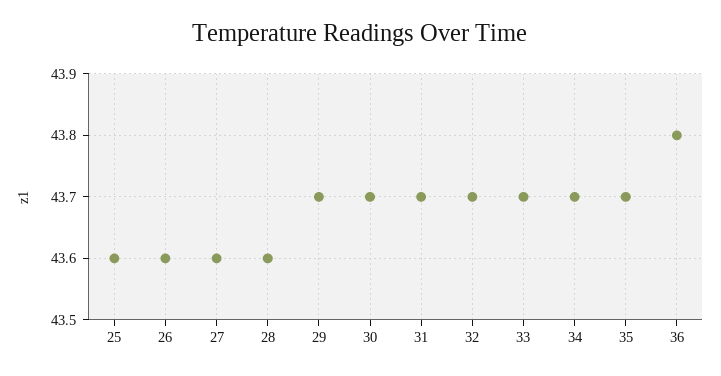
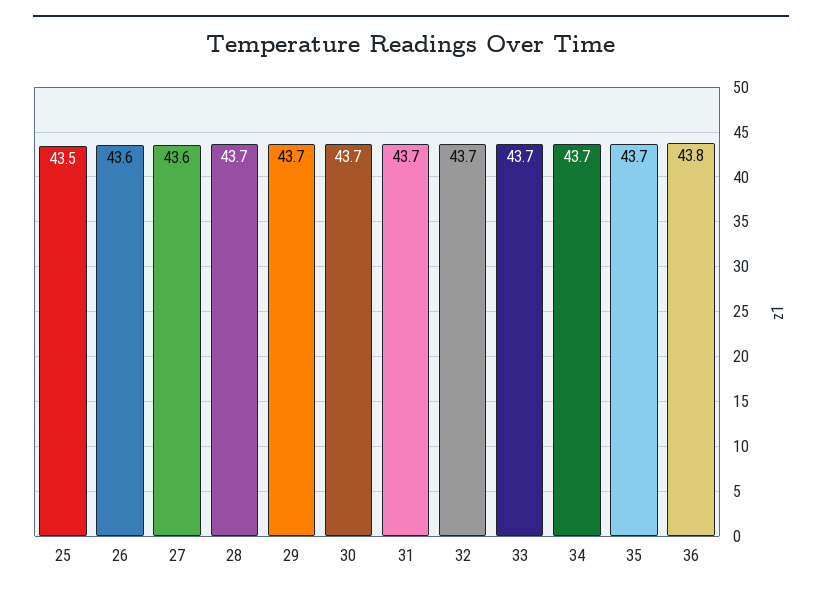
  {
-   "25": 43.6,
+   "25": 43.5,
    "26": 43.6,
    "27": 43.6,
-   "28": 43.6,
+   "28": 43.7,
    "29": 43.7,
    "30": 43.7,
    "31": 43.7,
    "32": 43.7,
    "33": 43.7,
    "34": 43.7,
    "35": 43.7,
    "36": 43.8
  }

